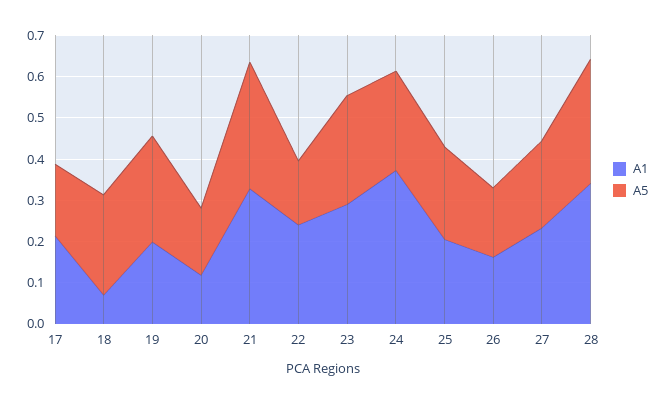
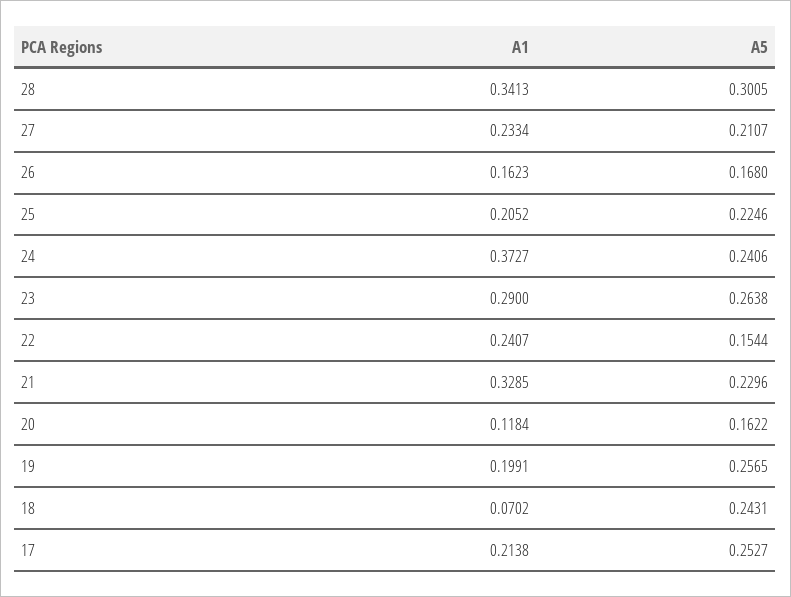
  {
    "A1": {
      "17": 0.2138,
      "18": 0.0702,
      "19": 0.1991,
      "20": 0.1184,
      "21": 0.3285,
      "22": 0.2407,
      "23": 0.29,
      "24": 0.3727,
      "25": 0.2052,
      "26": 0.1623,
      "27": 0.2334,
      "28": 0.3413
    },
    "A5": {
-     "17": 0.18,
+     "17": 0.2527,
      "18": 0.2431,
      "19": 0.2565,
      "20": 0.1622,
-     "21": 0.3,
+     "21": 0.2296,
      "22": 0.1544,
      "23": 0.2638,
      "24": 0.2406,
      "25": 0.2246,
      "26": 0.168,
      "27": 0.2107,
      "28": 0.3005
    }
  }

